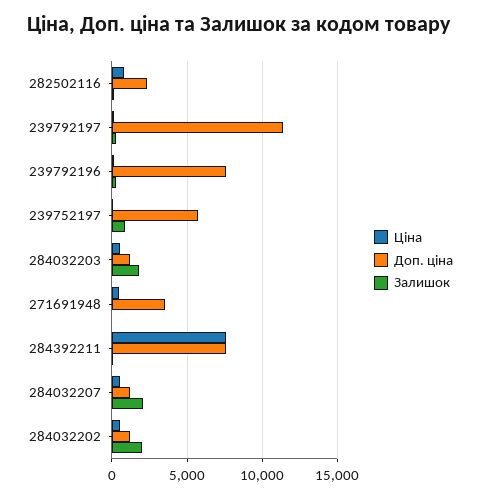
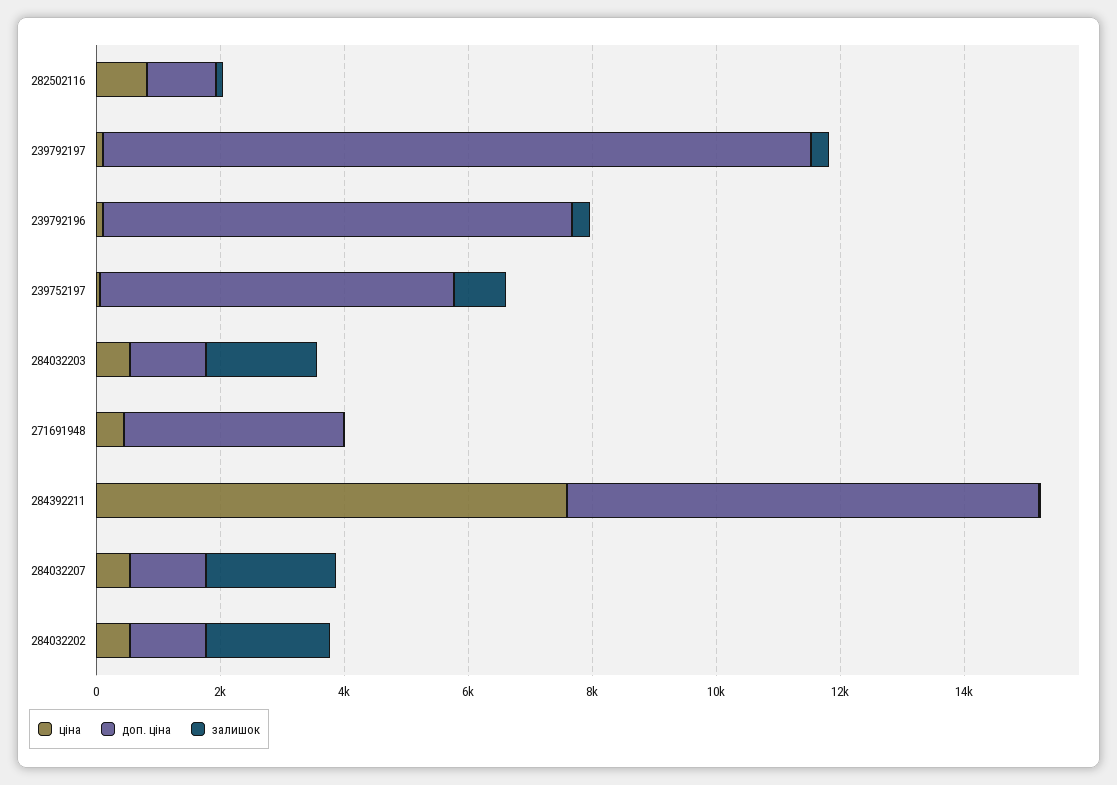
  {
    "Ціна": {
      "282502116": 1000,
      "239792197": 0,
      "239792196": 0,
      "239752197": 0,
      "284032203": 500,
      "271691948": 500,
      "284392211": 7500,
      "284032207": 500,
      "284032202": 500
    },
    "Доп. ціна": {
-     "282502116": 2500,
+     "282502116": 1000,
      "239792197": 11500,
      "239792196": 7500,
      "239752197": 5500,
      "284032203": 1000,
      "271691948": 3500,
      "284392211": 7500,
      "284032207": 1000,
      "284032202": 1000
    },
    "Залишок": {
      "282502116": 0,
      "239792197": 500,
      "239792196": 500,
      "239752197": 1000,
      "284032203": 2000,
      "271691948": 0,
      "284392211": 0,
      "284032207": 2000,
      "284032202": 2000
    }
  }

